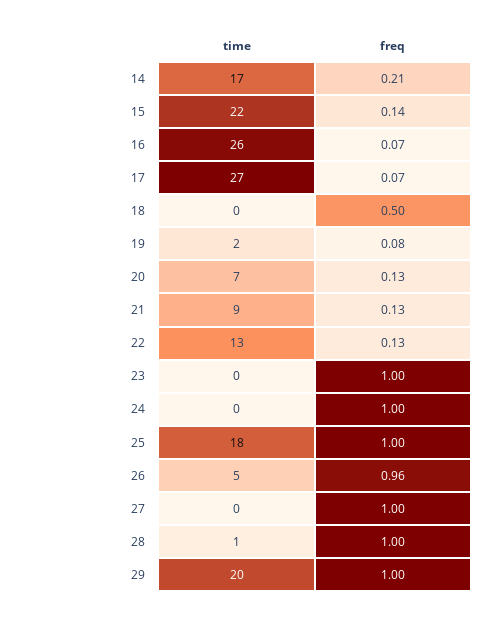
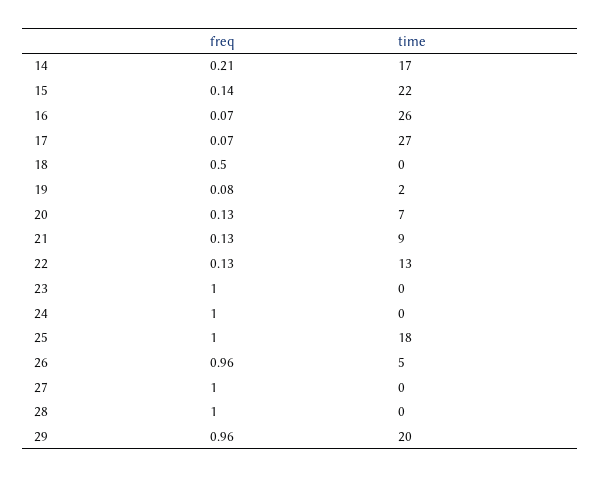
  {
    "time": {
      "14": 17,
      "15": 22,
      "16": 26,
      "17": 27,
      "18": 0,
      "19": 2,
      "20": 7,
      "21": 9,
      "22": 13,
      "23": 0,
      "24": 0,
      "25": 18,
      "26": 5,
      "27": 0,
-     "28": 1,
+     "28": 0,
      "29": 20
    },
    "freq": {
      "14": 0.21,
      "15": 0.14,
      "16": 0.07,
      "17": 0.07,
      "18": 0.5,
      "19": 0.08,
      "20": 0.13,
      "21": 0.13,
      "22": 0.13,
      "23": 1,
      "24": 1,
      "25": 1,
      "26": 0.96,
      "27": 1,
      "28": 1,
-     "29": 1
+     "29": 0.96
    }
  }

